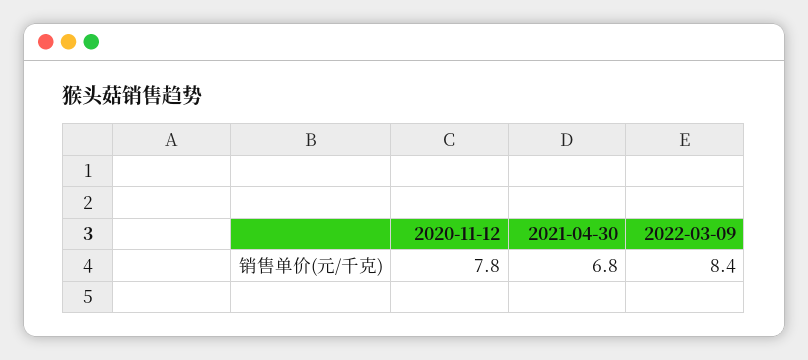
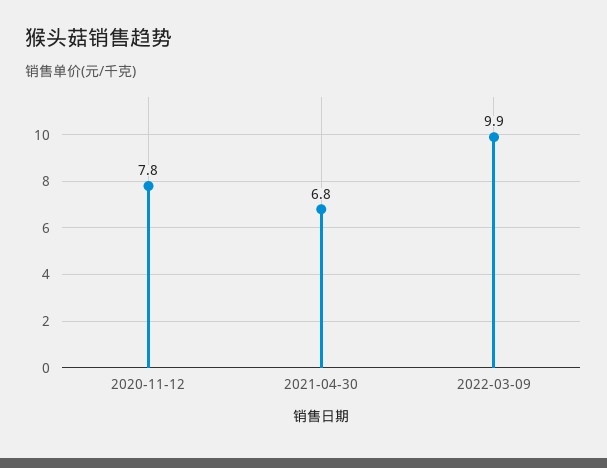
  {
    "2020-11-12": 7.8,
    "2021-04-30": 6.8,
-   "2022-03-09": 8.4
+   "2022-03-09": 9.9
  }

